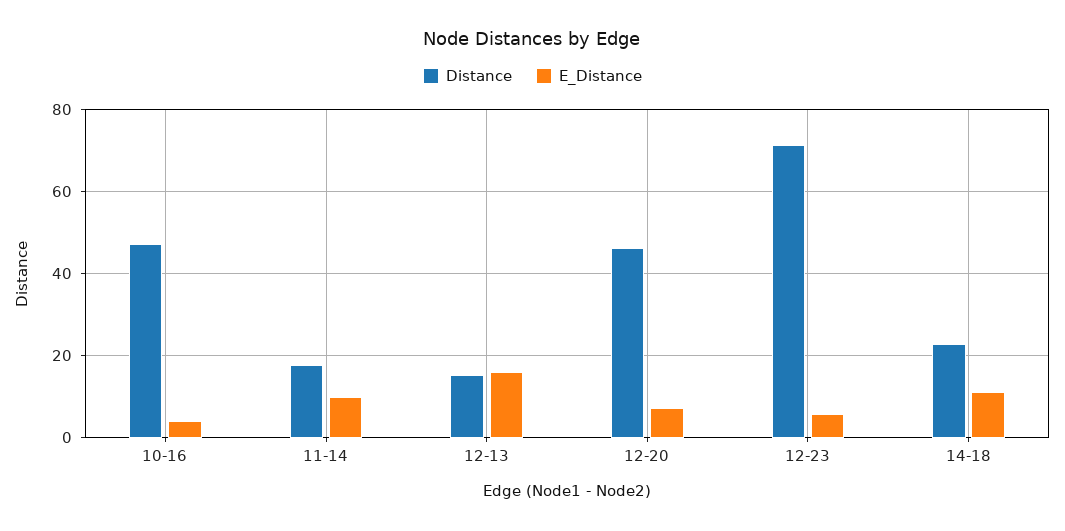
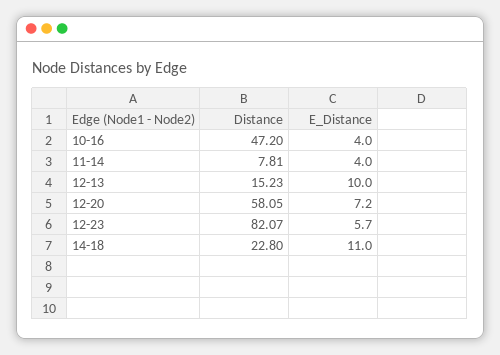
  {
    "Distance": {
      "10-16": 47.2,
-     "11-14": 18,
+     "11-14": 7.81,
      "12-13": 15.23,
-     "12-20": 46,
+     "12-20": 58.05,
-     "12-23": 72,
+     "12-23": 82.07,
      "14-18": 22.8
    },
    "E_Distance": {
      "10-16": 4,
-     "11-14": 10,
+     "11-14": 4,
-     "12-13": 16,
+     "12-13": 10,
      "12-20": 7.2,
      "12-23": 5.7,
      "14-18": 11
    }
  }

